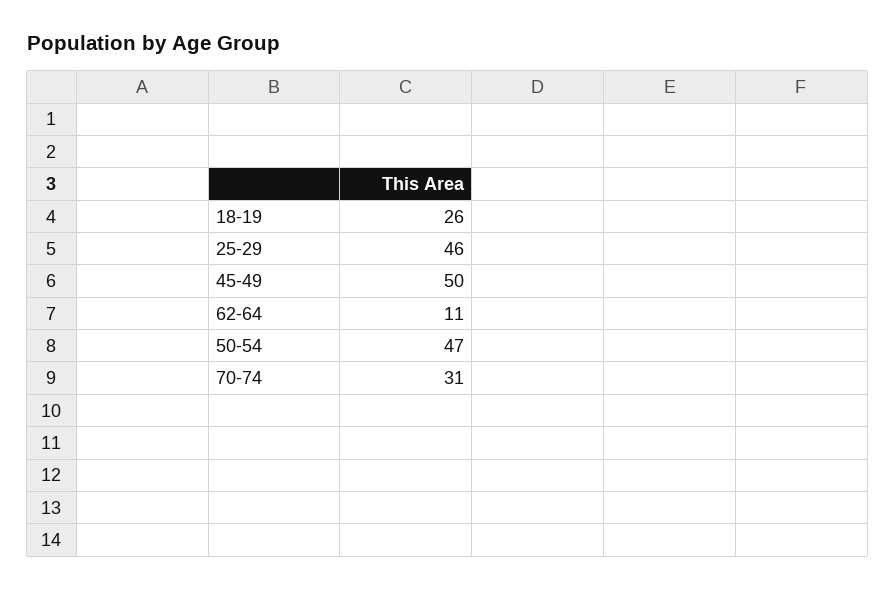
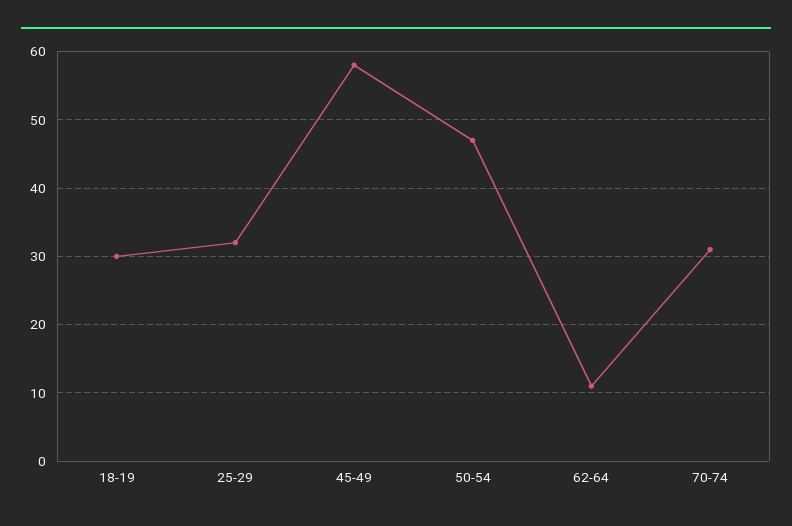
  {
-   "18-19": 26,
+   "18-19": 30,
-   "25-29": 46,
+   "25-29": 32,
-   "45-49": 50,
+   "45-49": 58,
    "62-64": 11,
    "50-54": 47,
    "70-74": 31
  }

